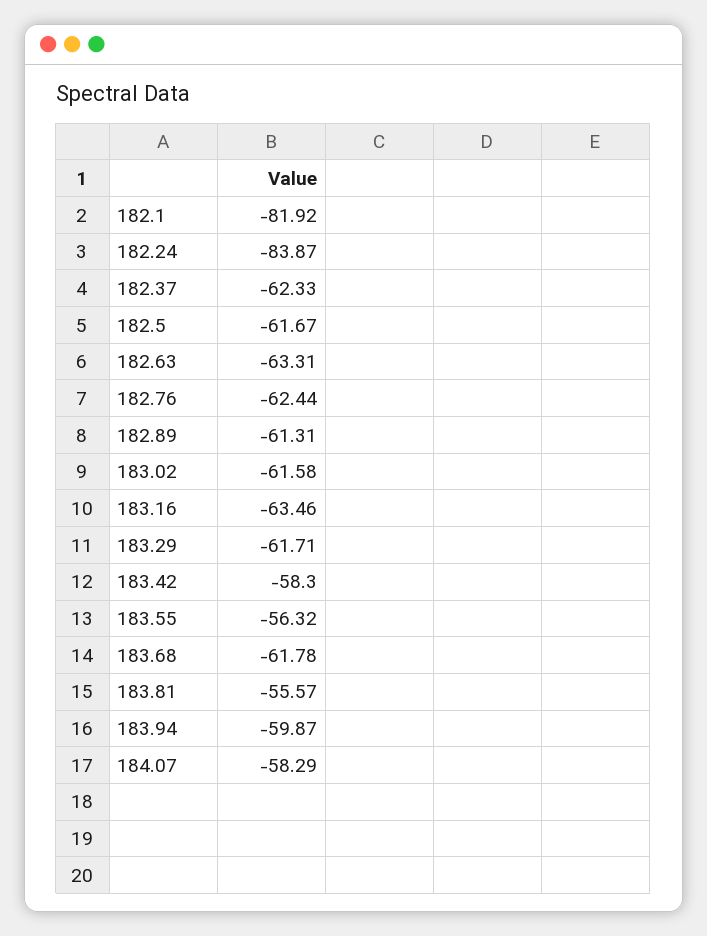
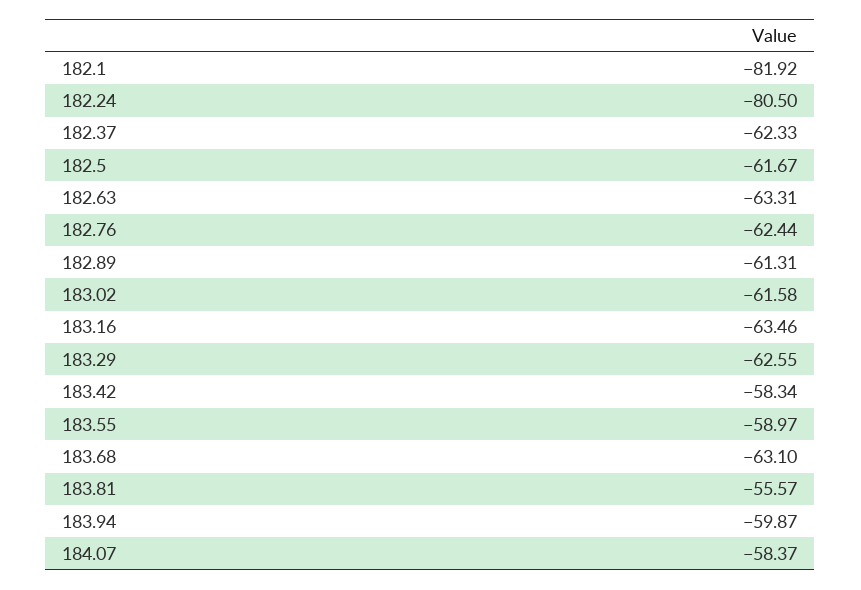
  {
    "182.1": -81.92,
-   "182.24": -83.87,
+   "182.24": -80.5,
    "182.37": -62.33,
    "182.5": -61.67,
    "182.63": -63.31,
    "182.76": -62.44,
    "182.89": -61.31,
    "183.02": -61.58,
    "183.16": -63.46,
-   "183.29": -61.71,
+   "183.29": -62.55,
-   "183.42": -58.3,
+   "183.42": -58.34,
-   "183.55": -56.32,
+   "183.55": -58.97,
-   "183.68": -61.78,
+   "183.68": -63.1,
    "183.81": -55.57,
    "183.94": -59.87,
-   "184.07": -58.29
+   "184.07": -58.37
  }

